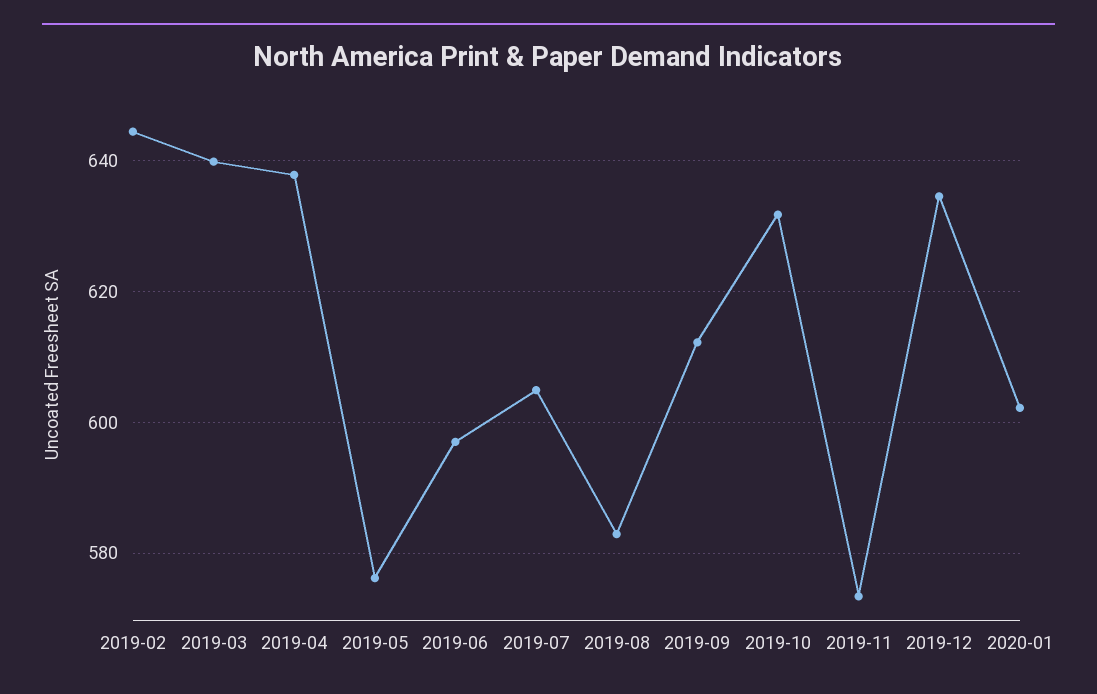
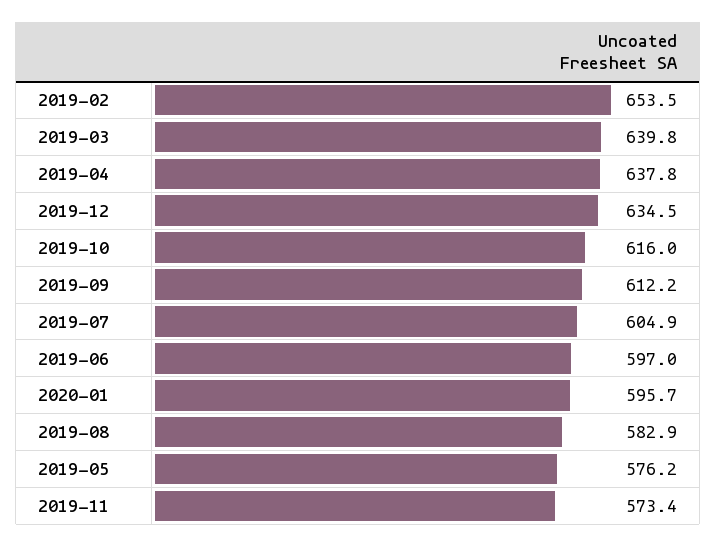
  {
-   "2019-02": 644,
+   "2019-02": 653.5,
    "2019-03": 639.8,
    "2019-04": 637.8,
    "2019-05": 576.2,
    "2019-06": 597,
    "2019-07": 604.9,
    "2019-08": 582.9,
    "2019-09": 612.2,
-   "2019-10": 632,
+   "2019-10": 616,
    "2019-11": 573.4,
    "2019-12": 634.5,
-   "2020-01": 602
+   "2020-01": 595.7
  }

